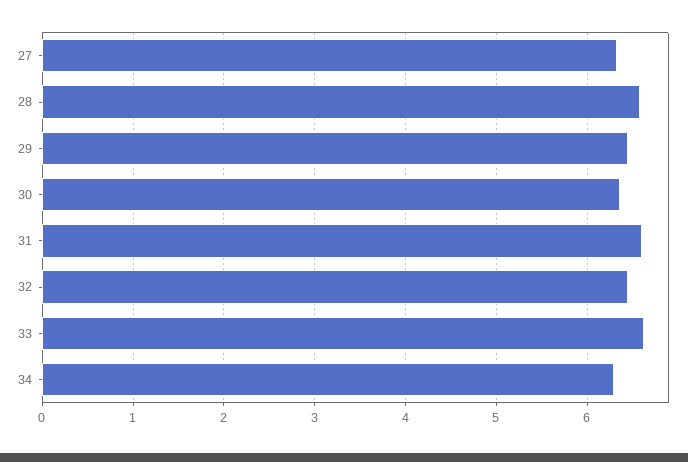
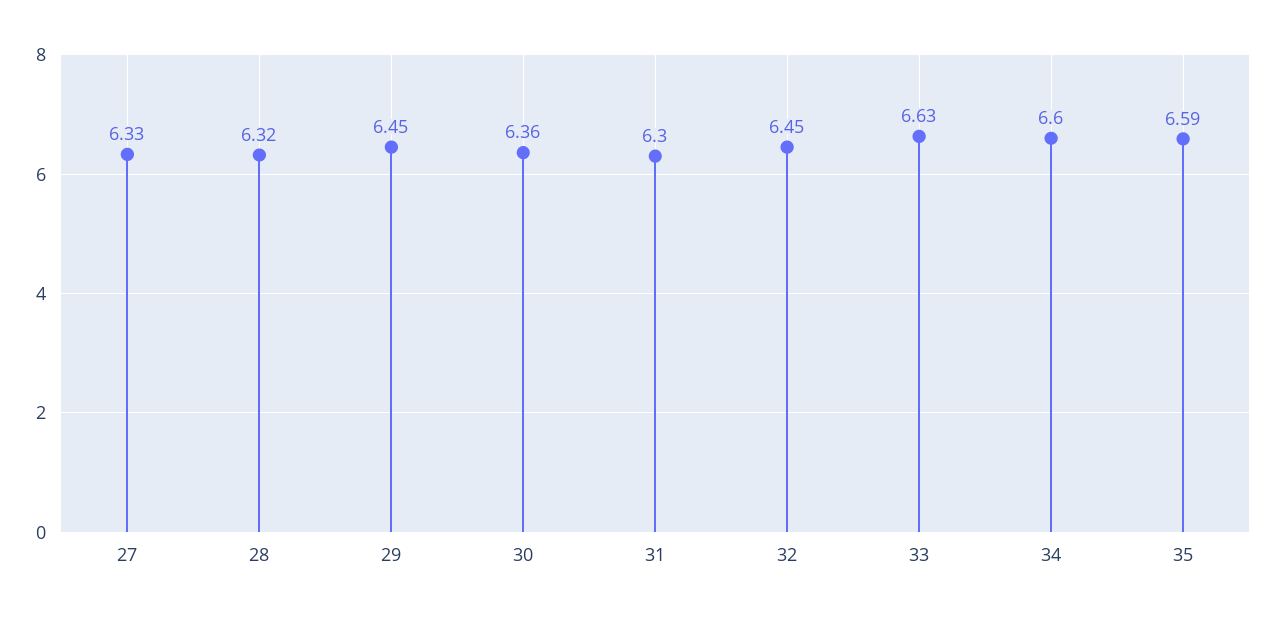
  {
    "27": 6.33,
-   "28": 6.6,
+   "28": 6.32,
    "29": 6.45,
    "30": 6.36,
-   "31": 6.6,
+   "31": 6.3,
    "32": 6.45,
    "33": 6.63,
-   "34": 6.3
+   "34": 6.6,
+   "35": 6.59
  }

